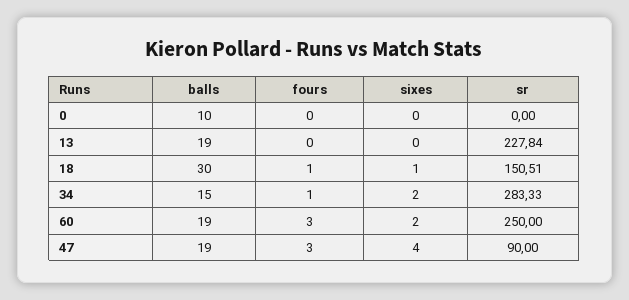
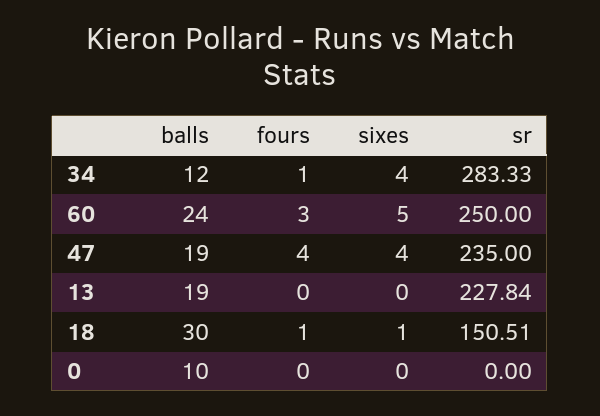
  {
    "balls": {
      "0": 10,
      "13": 19,
      "18": 30,
-     "34": 15,
+     "34": 12,
-     "60": 19,
+     "60": 24,
      "47": 19
    },
    "fours": {
      "0": 0,
      "13": 0,
      "18": 1,
      "34": 1,
      "60": 3,
-     "47": 3
+     "47": 4
    },
    "sixes": {
      "0": 0,
      "13": 0,
      "18": 1,
-     "34": 2,
+     "34": 4,
-     "60": 2,
+     "60": 5,
      "47": 4
    },
    "sr": {
      "0": 0,
      "13": 227.84,
      "18": 150.51,
      "34": 283.33,
      "60": 250,
-     "47": 90
+     "47": 235
    }
  }

